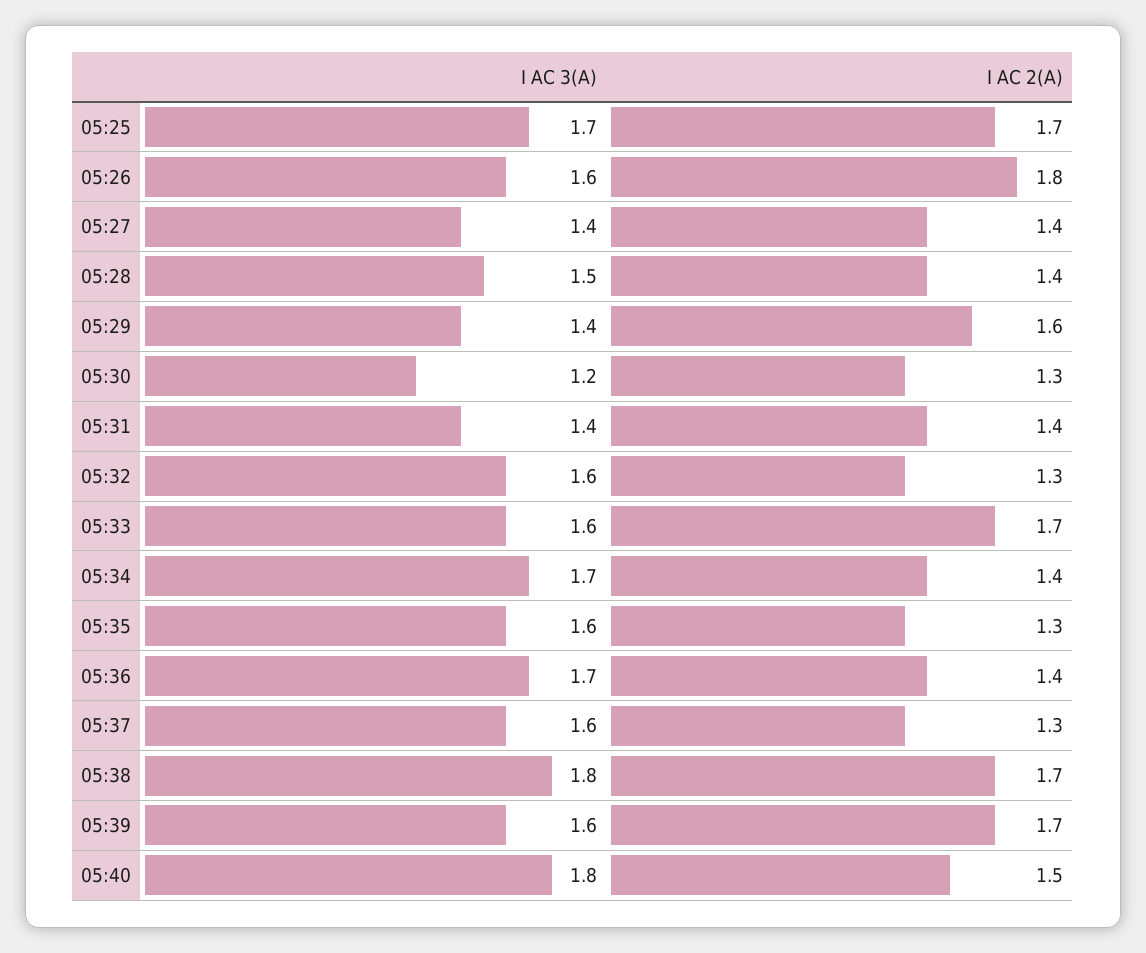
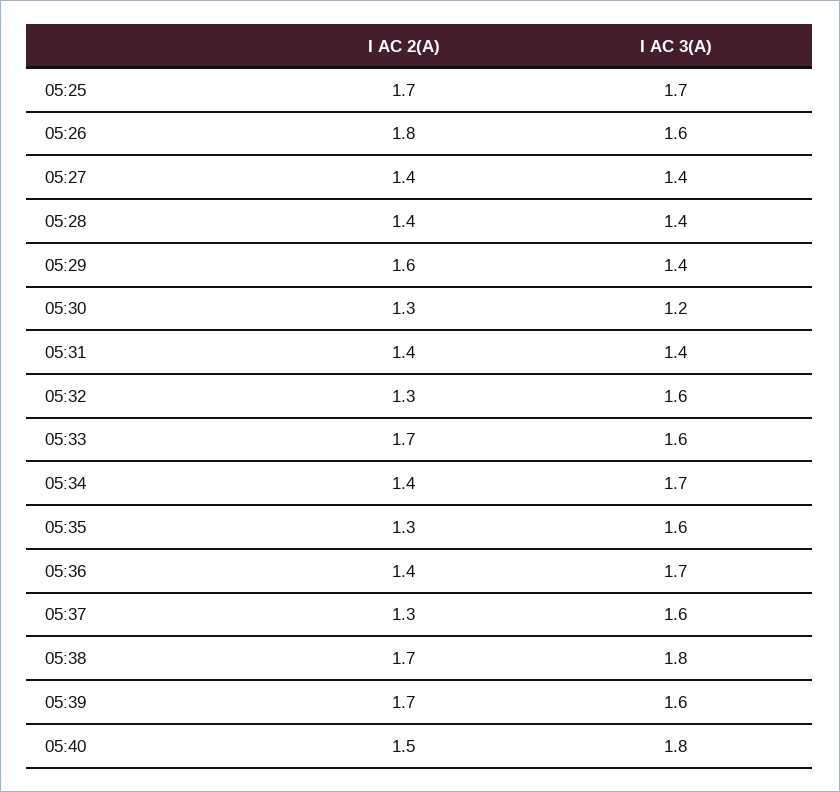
  {
    "I AC 3(A)": {
      "05:25": 1.7,
      "05:26": 1.6,
      "05:27": 1.4,
-     "05:28": 1.5,
+     "05:28": 1.4,
      "05:29": 1.4,
      "05:30": 1.2,
      "05:31": 1.4,
      "05:32": 1.6,
      "05:33": 1.6,
      "05:34": 1.7,
      "05:35": 1.6,
      "05:36": 1.7,
      "05:37": 1.6,
      "05:38": 1.8,
      "05:39": 1.6,
      "05:40": 1.8
    },
    "I AC 2(A)": {
      "05:25": 1.7,
      "05:26": 1.8,
      "05:27": 1.4,
      "05:28": 1.4,
      "05:29": 1.6,
      "05:30": 1.3,
      "05:31": 1.4,
      "05:32": 1.3,
      "05:33": 1.7,
      "05:34": 1.4,
      "05:35": 1.3,
      "05:36": 1.4,
      "05:37": 1.3,
      "05:38": 1.7,
      "05:39": 1.7,
      "05:40": 1.5
    }
  }

